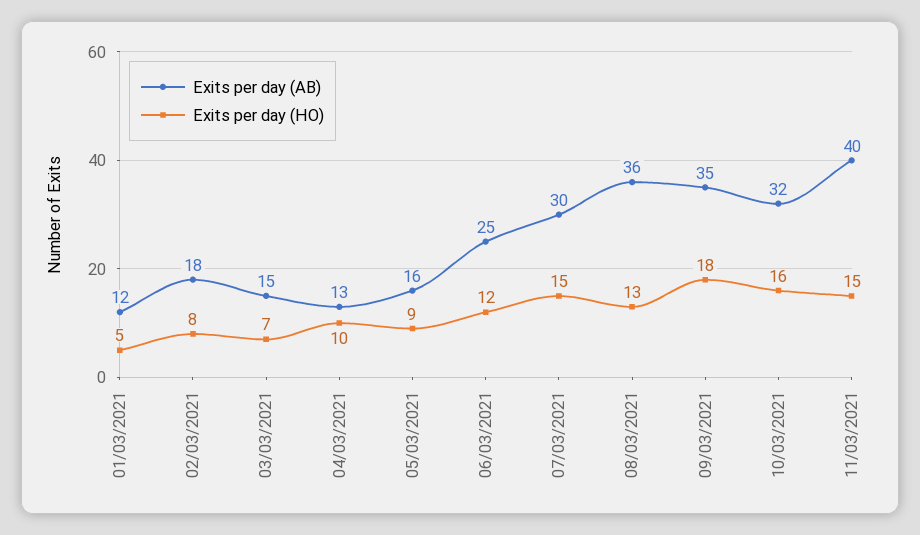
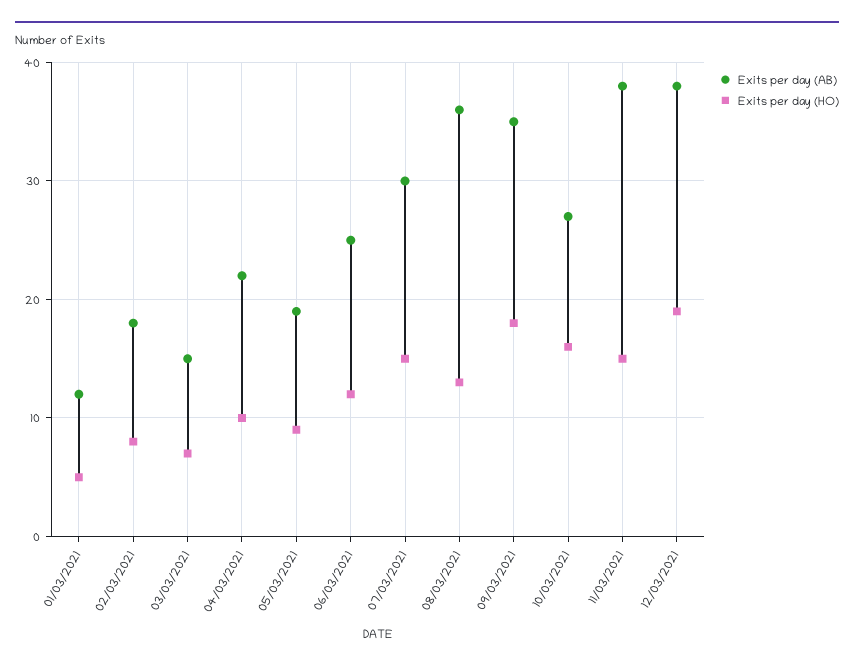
  {
    "Exits per day (AB)": {
      "01/03/2021": 12,
      "02/03/2021": 18,
      "03/03/2021": 15,
-     "04/03/2021": 13,
+     "04/03/2021": 22,
-     "05/03/2021": 16,
+     "05/03/2021": 19,
      "06/03/2021": 25,
      "07/03/2021": 30,
      "08/03/2021": 36,
      "09/03/2021": 35,
-     "10/03/2021": 32,
+     "10/03/2021": 27,
-     "11/03/2021": 40
+     "11/03/2021": 38,
+     "12/03/2021": 38
    },
    "Exits per day (HO)": {
      "01/03/2021": 5,
      "02/03/2021": 8,
      "03/03/2021": 7,
      "04/03/2021": 10,
      "05/03/2021": 9,
      "06/03/2021": 12,
      "07/03/2021": 15,
      "08/03/2021": 13,
      "09/03/2021": 18,
      "10/03/2021": 16,
-     "11/03/2021": 15
+     "11/03/2021": 15,
+     "12/03/2021": 19
    }
  }

